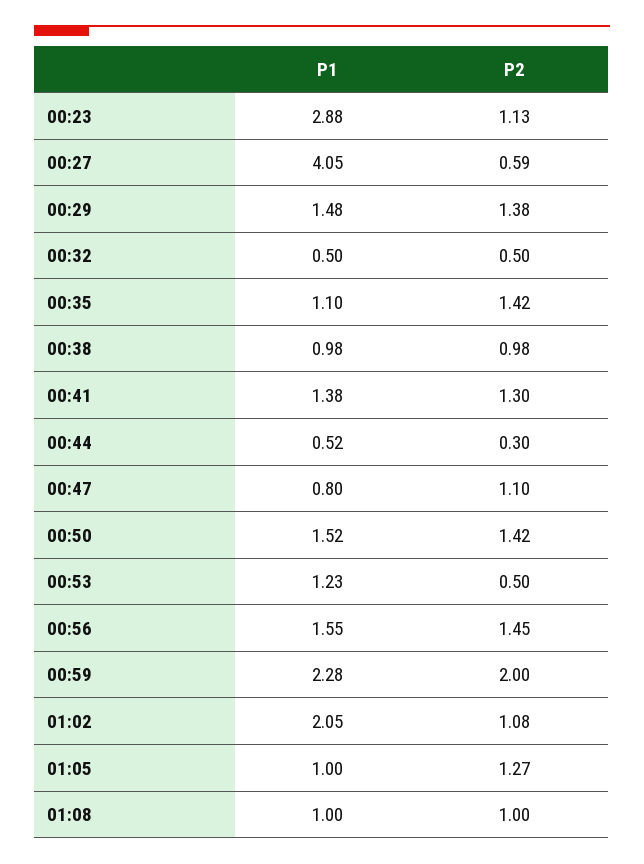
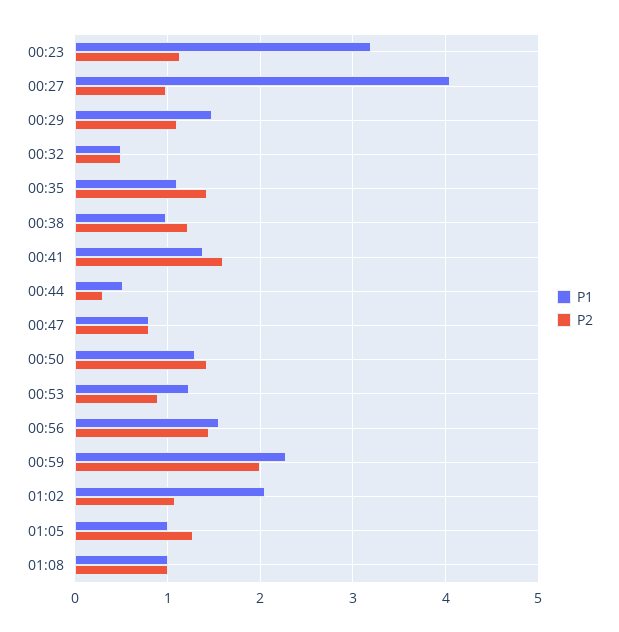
  {
    "P1": {
-     "00:23": 2.88,
+     "00:23": 3.2,
      "00:27": 4.05,
      "00:29": 1.48,
      "00:32": 0.5,
      "00:35": 1.1,
      "00:38": 0.98,
      "00:41": 1.38,
      "00:44": 0.52,
      "00:47": 0.8,
-     "00:50": 1.52,
+     "00:50": 1.3,
      "00:53": 1.23,
      "00:56": 1.55,
      "00:59": 2.28,
      "01:02": 2.05,
      "01:05": 1,
      "01:08": 1
    },
    "P2": {
      "00:23": 1.13,
-     "00:27": 0.59,
+     "00:27": 1,
-     "00:29": 1.38,
+     "00:29": 1.1,
      "00:32": 0.5,
      "00:35": 1.42,
-     "00:38": 0.98,
+     "00:38": 1.2,
-     "00:41": 1.3,
+     "00:41": 1.6,
      "00:44": 0.3,
-     "00:47": 1.1,
+     "00:47": 0.8,
      "00:50": 1.42,
-     "00:53": 0.5,
+     "00:53": 0.9,
      "00:56": 1.45,
      "00:59": 2,
      "01:02": 1.08,
      "01:05": 1.27,
      "01:08": 1
    }
  }

